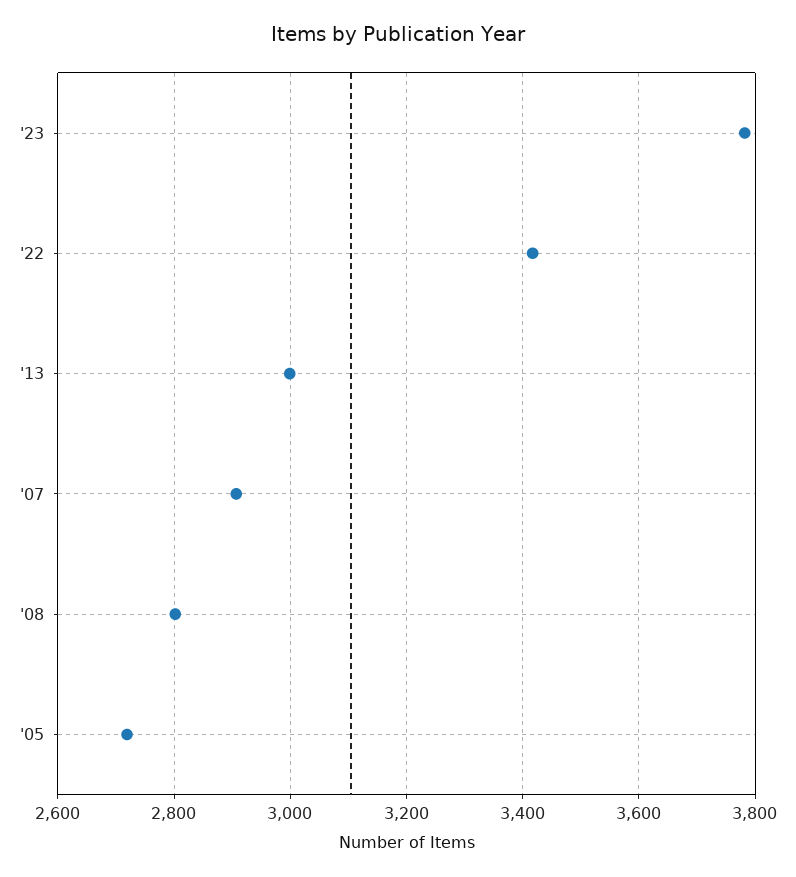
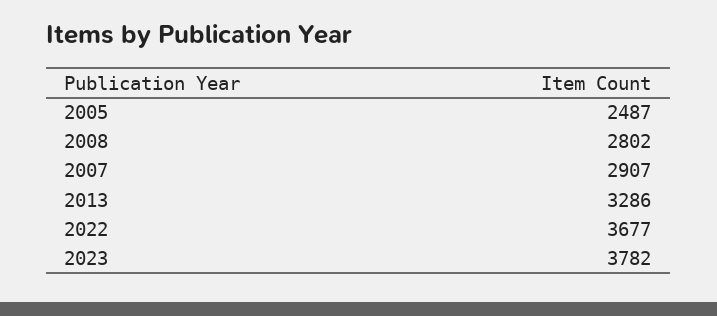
  {
    "'23": 3782,
-   "'22": 3420,
+   "'22": 3677,
-   "'13": 3000,
+   "'13": 3286,
    "'07": 2907,
    "'08": 2802,
-   "'05": 2720
+   "'05": 2487
  }

